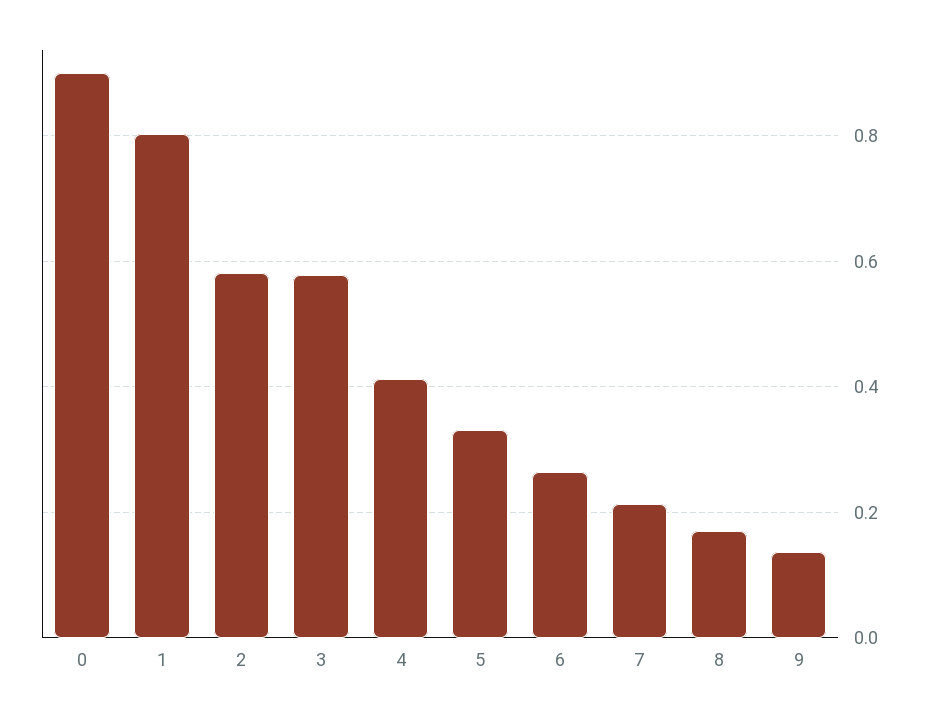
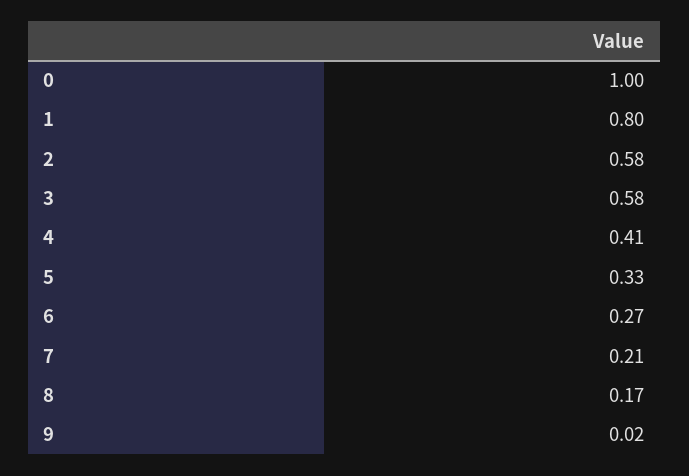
  {
-   "0": 0.9,
+   "0": 1,
    "1": 0.8,
    "2": 0.58,
    "3": 0.58,
    "4": 0.41,
    "5": 0.33,
    "6": 0.27,
    "7": 0.21,
    "8": 0.17,
-   "9": 0.14
+   "9": 0.02
  }

